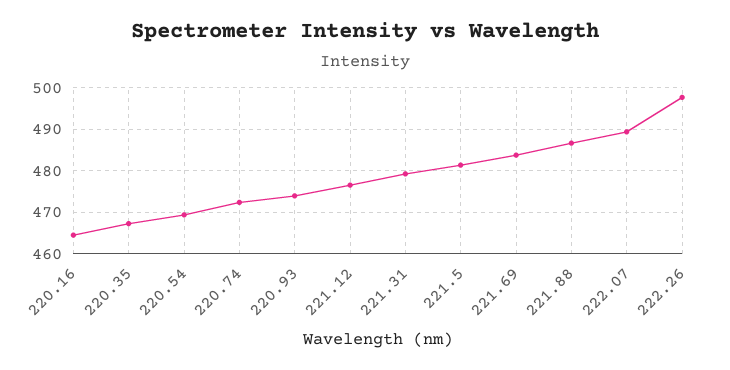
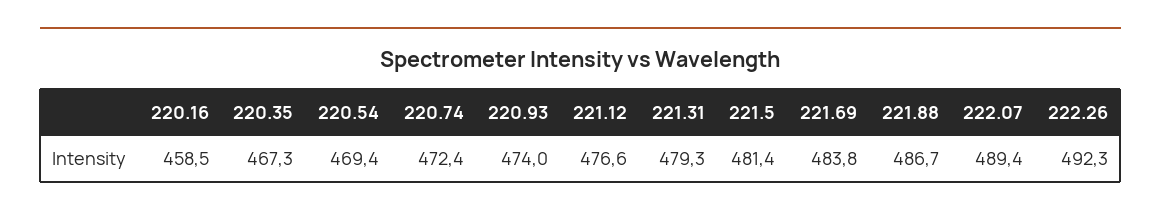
  {
-   "220.16": 464,
+   "220.16": 458.5,
    "220.35": 467.3,
    "220.54": 469.4,
    "220.74": 472.4,
    "220.93": 474,
    "221.12": 476.6,
    "221.31": 479.3,
    "221.5": 481.4,
    "221.69": 483.8,
    "221.88": 486.7,
    "222.07": 489.4,
-   "222.26": 498
+   "222.26": 492.3
  }

